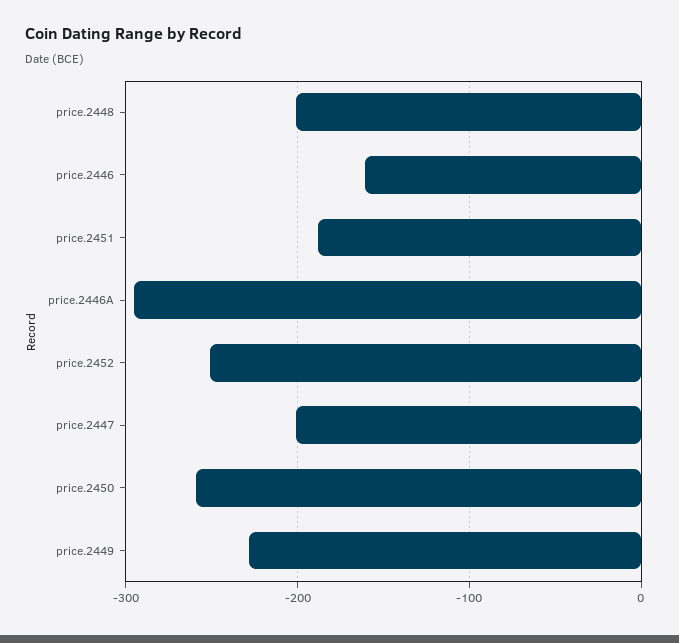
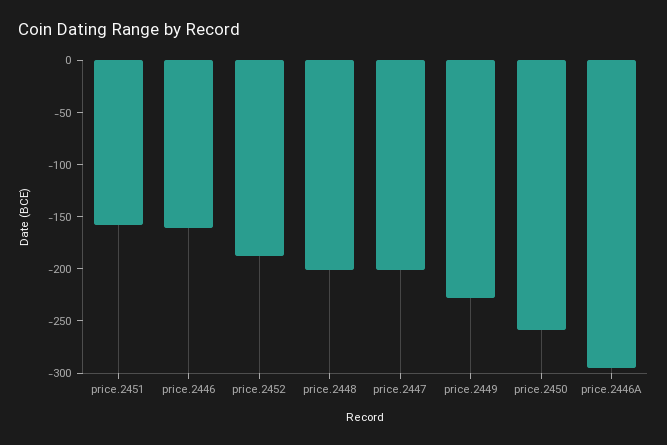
  {
    "price.2448": -200,
    "price.2446": -160,
-   "price.2451": -190,
+   "price.2451": -160,
    "price.2446A": -300,
-   "price.2452": -250,
+   "price.2452": -190,
    "price.2447": -200,
    "price.2450": -260,
    "price.2449": -230
  }

